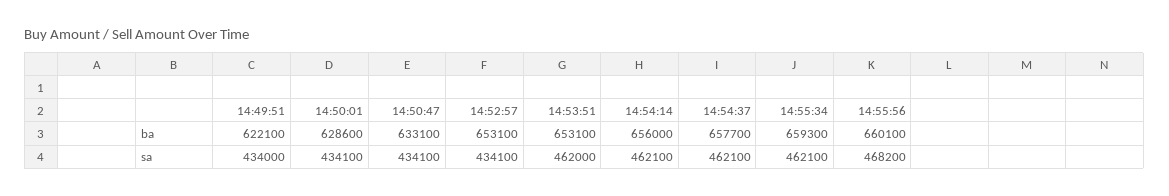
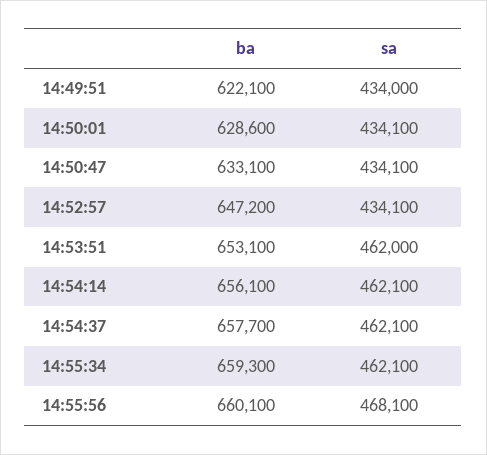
  {
    "14:49:51": {
      "ba": 622100,
      "sa": 434000
    },
    "14:50:01": {
      "ba": 628600,
      "sa": 434100
    },
    "14:50:47": {
      "ba": 633100,
      "sa": 434100
    },
    "14:52:57": {
-     "ba": 653100,
+     "ba": 647200,
      "sa": 434100
    },
    "14:53:51": {
      "ba": 653100,
      "sa": 462000
    },
    "14:54:14": {
-     "ba": 656000,
+     "ba": 656100,
      "sa": 462100
    },
    "14:54:37": {
      "ba": 657700,
      "sa": 462100
    },
    "14:55:34": {
      "ba": 659300,
      "sa": 462100
    },
    "14:55:56": {
      "ba": 660100,
-     "sa": 468200
+     "sa": 468100
    }
  }

